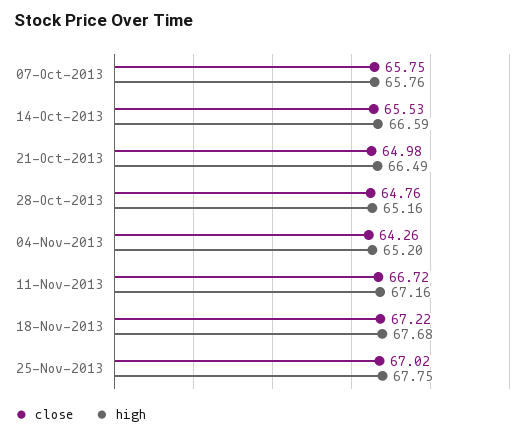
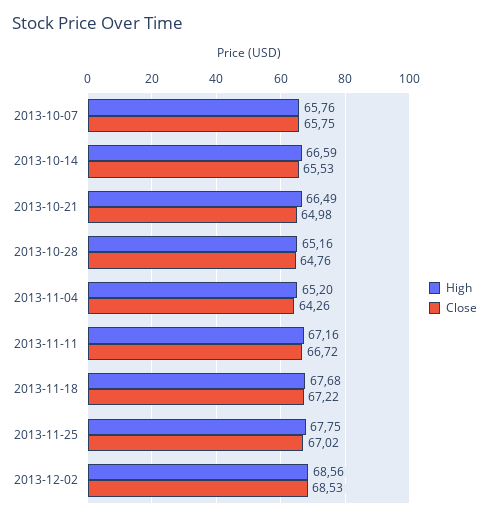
  {
    "close": {
      "07-Oct-2013": 65.75,
      "14-Oct-2013": 65.53,
      "21-Oct-2013": 64.98,
      "28-Oct-2013": 64.76,
      "04-Nov-2013": 64.26,
      "11-Nov-2013": 66.72,
      "18-Nov-2013": 67.22,
-     "25-Nov-2013": 67.02
+     "25-Nov-2013": 67.02,
+     "2013-12-02": 68.53
    },
    "high": {
      "07-Oct-2013": 65.76,
      "14-Oct-2013": 66.59,
      "21-Oct-2013": 66.49,
      "28-Oct-2013": 65.16,
      "04-Nov-2013": 65.2,
      "11-Nov-2013": 67.16,
      "18-Nov-2013": 67.68,
-     "25-Nov-2013": 67.75
+     "25-Nov-2013": 67.75,
+     "2013-12-02": 68.56
    }
  }

